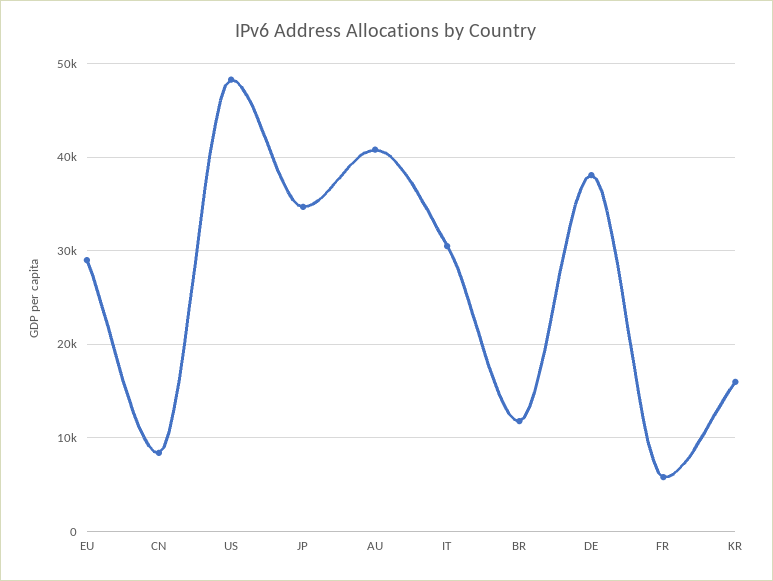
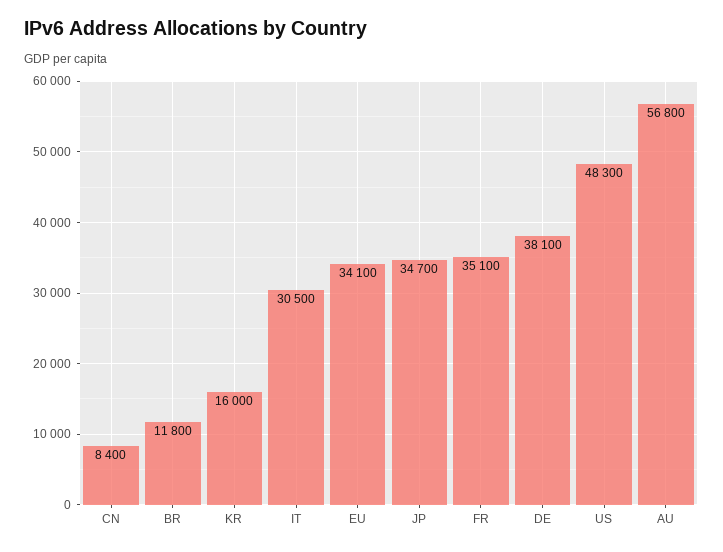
  {
-   "EU": 29000,
+   "EU": 34100,
    "CN": 8400,
    "US": 48300,
    "JP": 34700,
-   "AU": 41000,
+   "AU": 56800,
    "IT": 30500,
    "BR": 11800,
    "DE": 38100,
-   "FR": 6000,
+   "FR": 35100,
    "KR": 16000
  }

